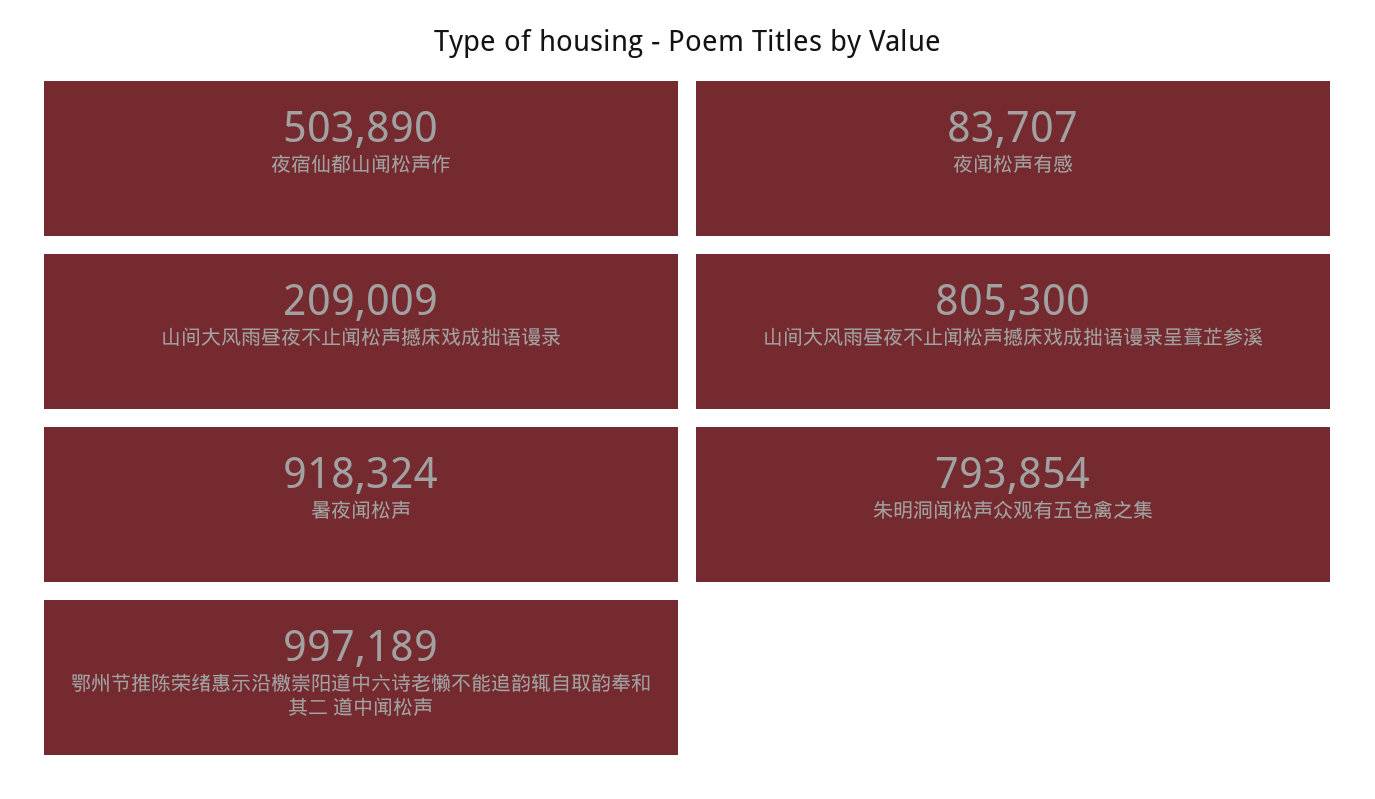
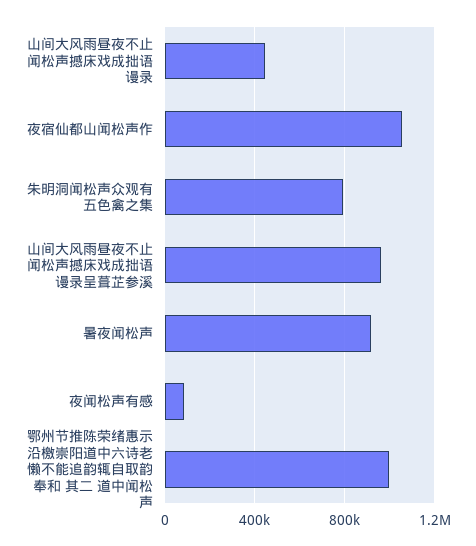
  {
-   "夜宿仙都山闻松声作": 503890,
+   "夜宿仙都山闻松声作": 1050000,
    "夜闻松声有感": 83707,
-   "山间大风雨昼夜不止闻松声撼床戏成拙语谩录": 209009,
+   "山间大风雨昼夜不止闻松声撼床戏成拙语谩录": 450000,
-   "山间大风雨昼夜不止闻松声撼床戏成拙语谩录呈葺芷参溪": 805300,
+   "山间大风雨昼夜不止闻松声撼床戏成拙语谩录呈葺芷参溪": 950000,
    "暑夜闻松声": 918324,
    "朱明洞闻松声众观有五色禽之集": 793854,
    "鄂州节推陈荣绪惠示沿檄崇阳道中六诗老懒不能追韵辄自取韵奉和 其二 道中闻松声": 997189
  }

